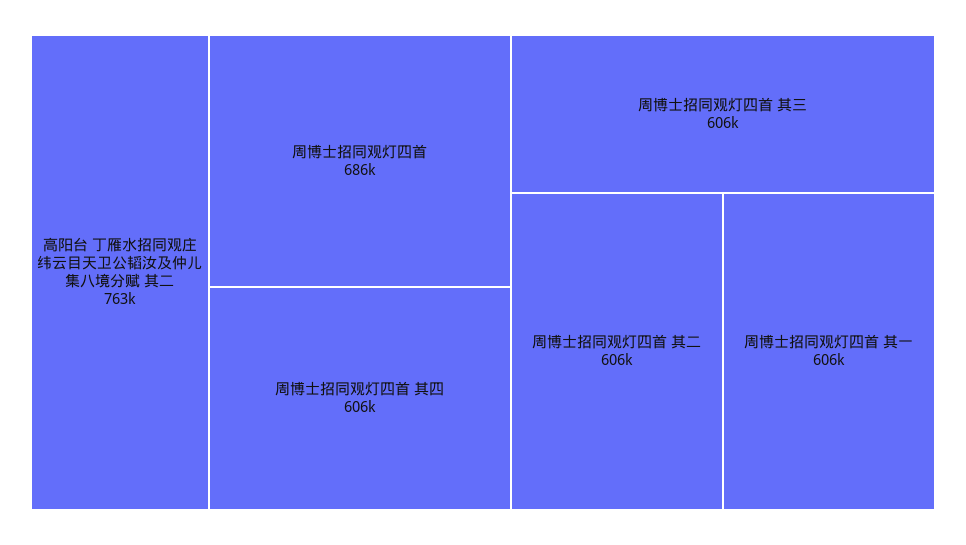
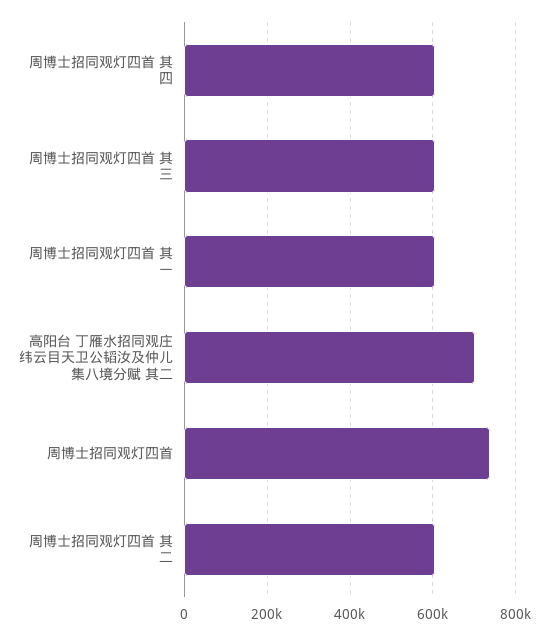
  {
-   "高阳台 丁雁水招同观庄纬云目天卫公韬汝及仲儿集八境分赋 其二": 763000,
+   "高阳台 丁雁水招同观庄纬云目天卫公韬汝及仲儿集八境分赋 其二": 700000,
-   "周博士招同观灯四首": 686000,
+   "周博士招同观灯四首": 740000,
    "周博士招同观灯四首 其四": 606000,
    "周博士招同观灯四首 其三": 606000,
    "周博士招同观灯四首 其二": 606000,
    "周博士招同观灯四首 其一": 606000
  }

